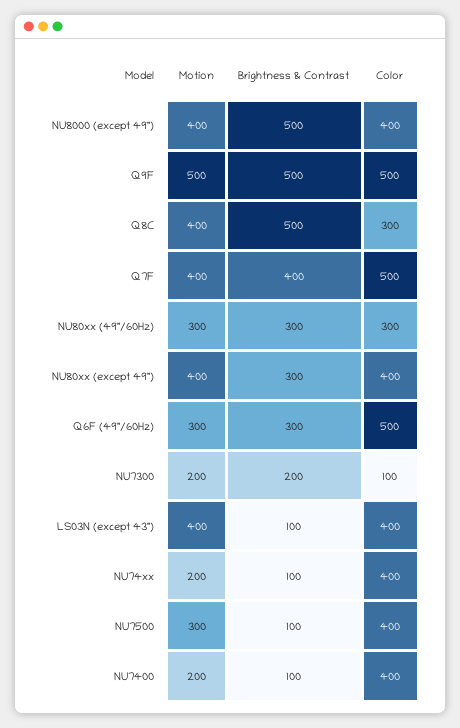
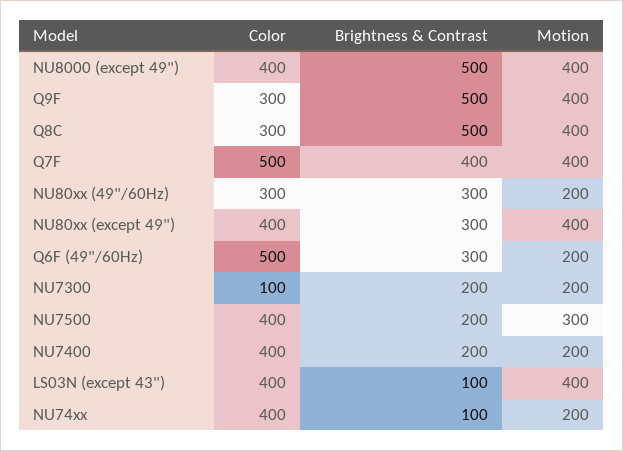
  {
    "Motion": {
      "NU8000 (except 49\")": 400,
-     "Q9F": 500,
+     "Q9F": 400,
      "Q8C": 400,
      "Q7F": 400,
-     "NU80xx (49\"/60Hz)": 300,
+     "NU80xx (49\"/60Hz)": 200,
      "NU80xx (except 49\")": 400,
-     "Q6F (49\"/60Hz)": 300,
+     "Q6F (49\"/60Hz)": 200,
      "NU7300": 200,
      "LS03N (except 43\")": 400,
      "NU74xx": 200,
      "NU7500": 300,
      "NU7400": 200
    },
    "Brightness & Contrast": {
      "NU8000 (except 49\")": 500,
      "Q9F": 500,
      "Q8C": 500,
      "Q7F": 400,
      "NU80xx (49\"/60Hz)": 300,
      "NU80xx (except 49\")": 300,
      "Q6F (49\"/60Hz)": 300,
      "NU7300": 200,
      "LS03N (except 43\")": 100,
      "NU74xx": 100,
-     "NU7500": 100,
+     "NU7500": 200,
-     "NU7400": 100
+     "NU7400": 200
    },
    "Color": {
      "NU8000 (except 49\")": 400,
-     "Q9F": 500,
+     "Q9F": 300,
      "Q8C": 300,
      "Q7F": 500,
      "NU80xx (49\"/60Hz)": 300,
      "NU80xx (except 49\")": 400,
      "Q6F (49\"/60Hz)": 500,
      "NU7300": 100,
      "LS03N (except 43\")": 400,
      "NU74xx": 400,
      "NU7500": 400,
      "NU7400": 400
    }
  }

